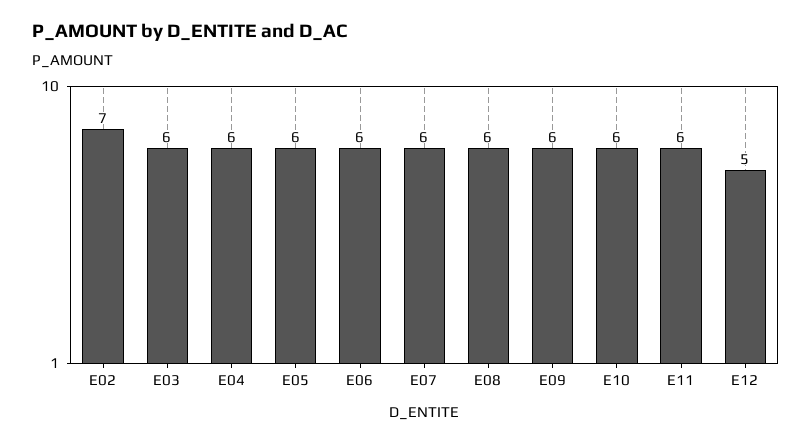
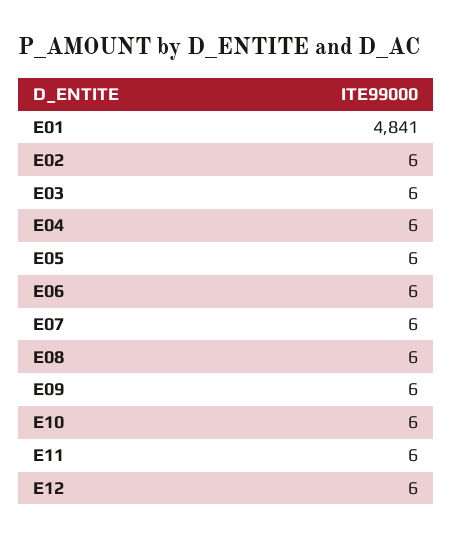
  {
-   "E02": 7,
+   "E02": 6,
    "E03": 6,
    "E04": 6,
    "E05": 6,
    "E06": 6,
    "E07": 6,
    "E08": 6,
    "E09": 6,
    "E10": 6,
    "E11": 6,
-   "E12": 5
+   "E12": 6,
+   "E01": 4841
  }

